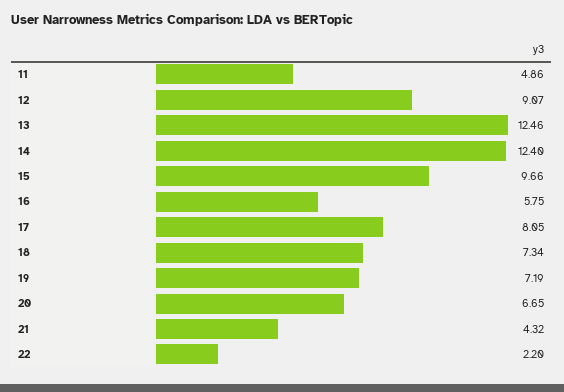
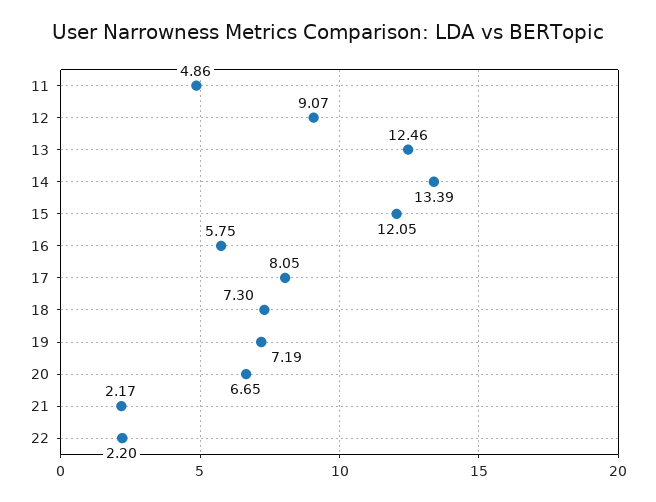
  {
    "11": 4.86,
    "12": 9.07,
    "13": 12.46,
-   "14": 12.4,
+   "14": 13.39,
-   "15": 9.66,
+   "15": 12.05,
    "16": 5.75,
    "17": 8.05,
-   "18": 7.34,
+   "18": 7.3,
    "19": 7.19,
    "20": 6.65,
-   "21": 4.32,
+   "21": 2.17,
    "22": 2.2
  }

